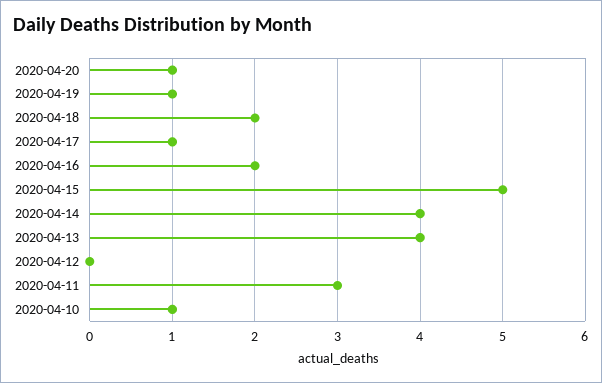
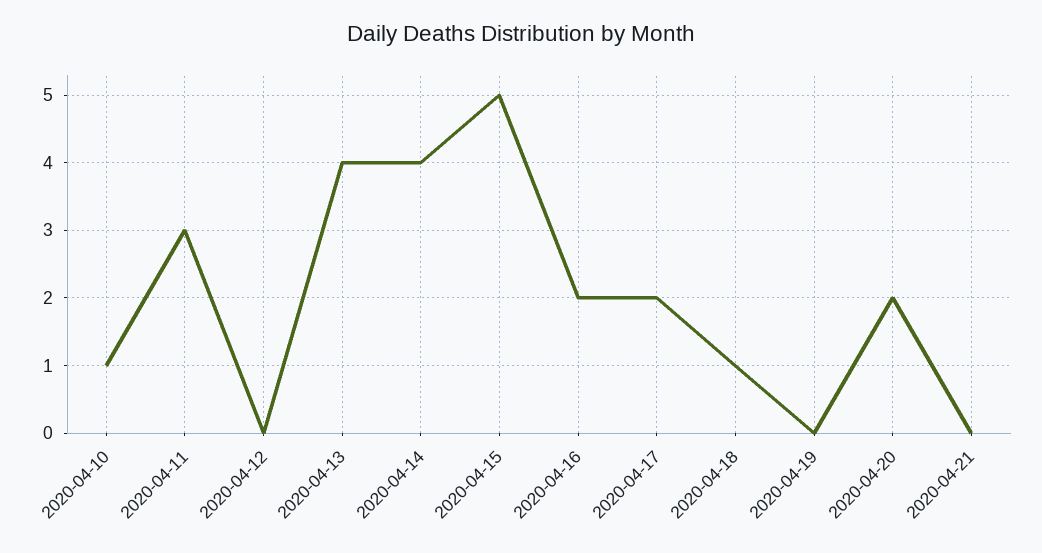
  {
-   "2020-04-20": 1,
+   "2020-04-20": 2,
-   "2020-04-19": 1,
+   "2020-04-19": 0,
-   "2020-04-18": 2,
+   "2020-04-18": 1,
-   "2020-04-17": 1,
+   "2020-04-17": 2,
    "2020-04-16": 2,
    "2020-04-15": 5,
    "2020-04-14": 4,
    "2020-04-13": 4,
    "2020-04-12": 0,
    "2020-04-11": 3,
-   "2020-04-10": 1
+   "2020-04-10": 1,
+   "2020-04-21": 0
  }

